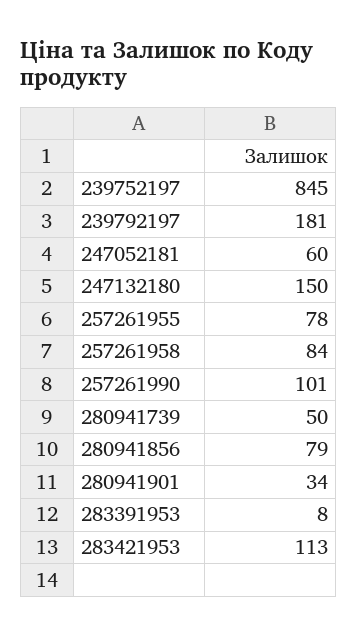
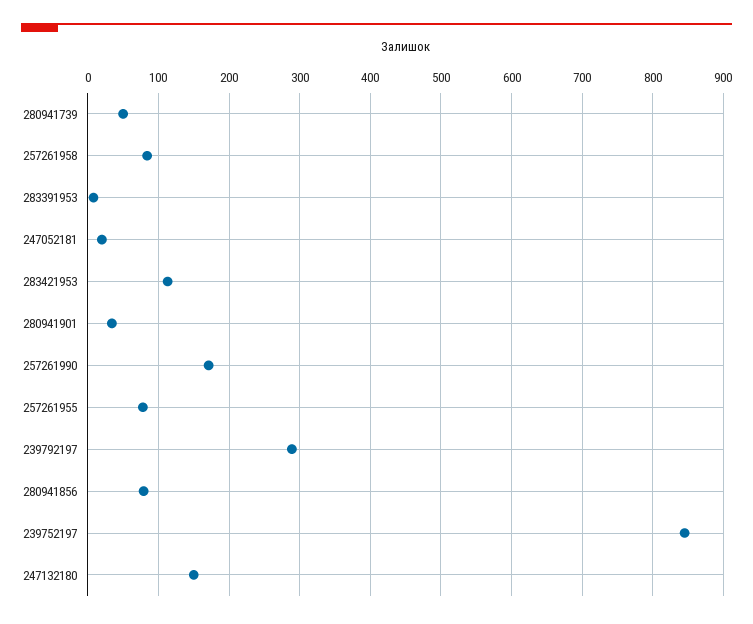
  {
    "239752197": 845,
-   "239792197": 181,
+   "239792197": 290,
-   "247052181": 60,
+   "247052181": 20,
    "247132180": 150,
    "257261955": 78,
    "257261958": 84,
-   "257261990": 101,
+   "257261990": 170,
    "280941739": 50,
    "280941856": 79,
    "280941901": 34,
    "283391953": 8,
    "283421953": 113
  }

